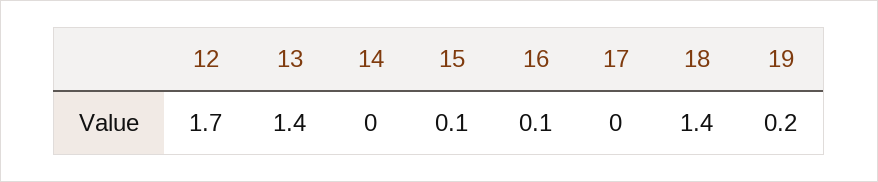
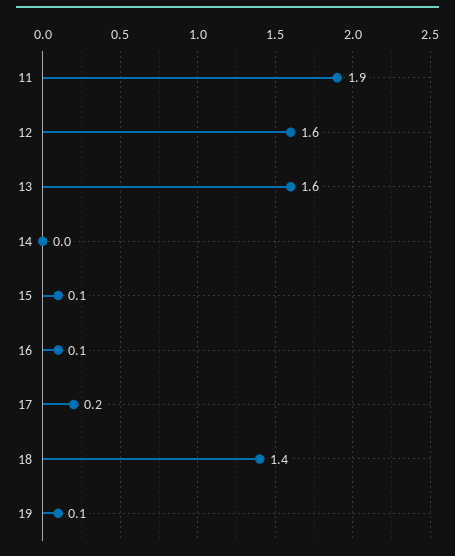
  {
-   "12": 1.7,
+   "12": 1.6,
-   "13": 1.4,
+   "13": 1.6,
    "14": 0,
    "15": 0.1,
    "16": 0.1,
-   "17": 0,
+   "17": 0.2,
    "18": 1.4,
-   "19": 0.2
+   "19": 0.1,
+   "11": 1.9
  }

